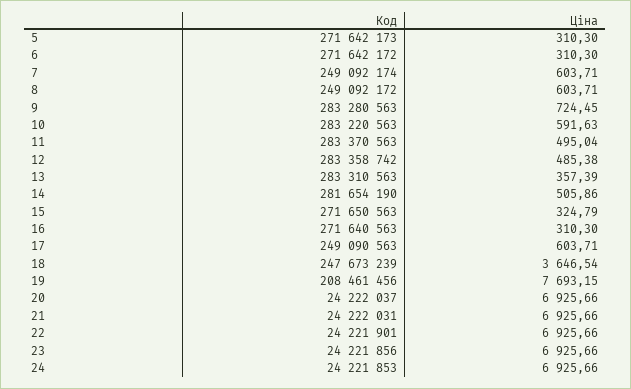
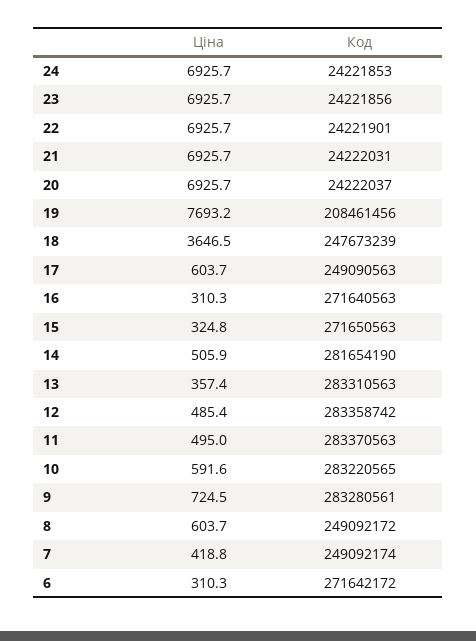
  {
    "Код": {
-     "5": 271642173,
      "6": 271642172,
      "7": 249092174,
      "8": 249092172,
-     "9": 283280563,
+     "9": 283280561,
-     "10": 283220563,
+     "10": 283220565,
      "11": 283370563,
      "12": 283358742,
      "13": 283310563,
      "14": 281654190,
      "15": 271650563,
      "16": 271640563,
      "17": 249090563,
      "18": 247673239,
      "19": 208461456,
      "20": 24222037,
      "21": 24222031,
      "22": 24221901,
      "23": 24221856,
      "24": 24221853
    },
    "Ціна": {
-     "5": 310.3,
      "6": 310.3,
-     "7": 603.71,
+     "7": 418.8,
      "8": 603.71,
      "9": 724.45,
      "10": 591.63,
      "11": 495.04,
      "12": 485.38,
      "13": 357.39,
      "14": 505.86,
      "15": 324.79,
      "16": 310.3,
      "17": 603.71,
      "18": 3646.54,
      "19": 7693.15,
      "20": 6925.66,
      "21": 6925.66,
      "22": 6925.66,
      "23": 6925.66,
      "24": 6925.66
    }
  }

